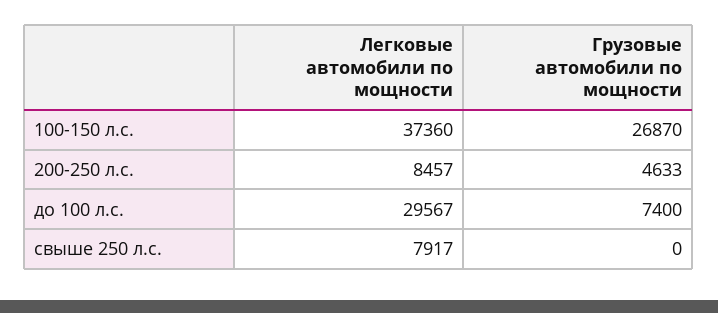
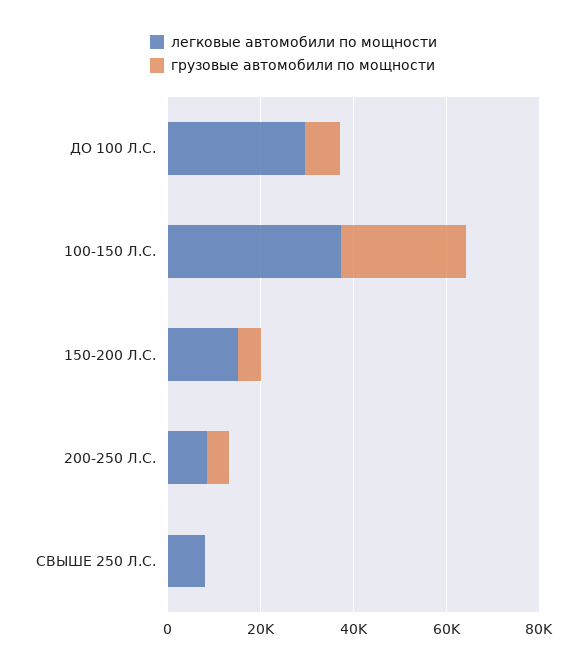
  {
    "Легковые автомобили по мощности": {
      "100-150 л.с.": 37360,
      "200-250 л.с.": 8457,
      "до 100 л.с.": 29567,
-     "свыше 250 л.с.": 7917
+     "свыше 250 л.с.": 7917,
+     "150-200 Л.С.": 15000
    },
    "Грузовые автомобили по мощности": {
      "100-150 л.с.": 26870,
      "200-250 л.с.": 4633,
      "до 100 л.с.": 7400,
-     "свыше 250 л.с.": 0
+     "свыше 250 л.с.": 0,
+     "150-200 Л.С.": 5000
    }
  }

